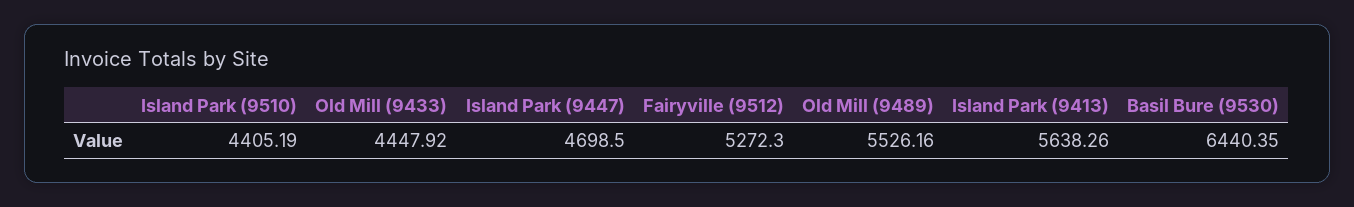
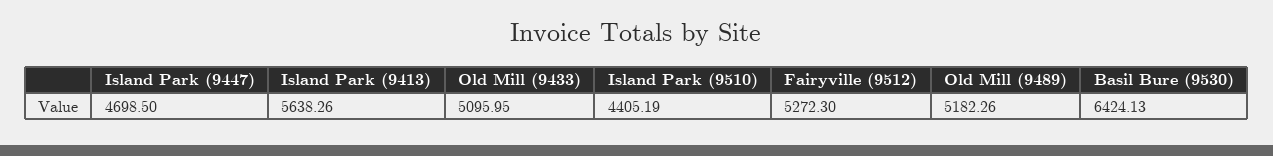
  {
    "Island Park (9510)": 4405.19,
-   "Old Mill (9433)": 4447.92,
+   "Old Mill (9433)": 5095.95,
    "Island Park (9447)": 4698.5,
    "Fairyville (9512)": 5272.3,
-   "Old Mill (9489)": 5526.16,
+   "Old Mill (9489)": 5182.26,
    "Island Park (9413)": 5638.26,
-   "Basil Bure (9530)": 6440.35
+   "Basil Bure (9530)": 6424.13
  }

